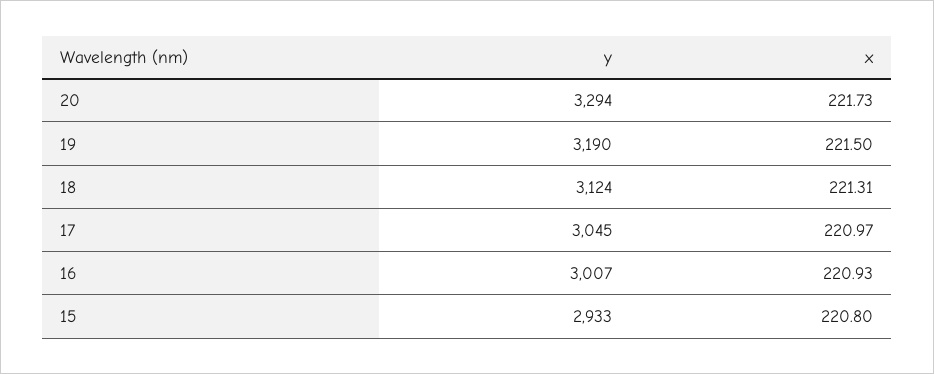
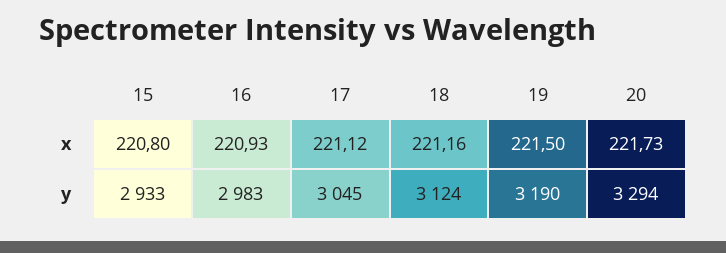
  {
    "y": {
      "20": 3294,
      "19": 3190,
      "18": 3124,
      "17": 3045,
-     "16": 3007,
+     "16": 2983,
      "15": 2933
    },
    "x": {
      "20": 221.73,
      "19": 221.5,
-     "18": 221.31,
+     "18": 221.16,
-     "17": 220.97,
+     "17": 221.12,
      "16": 220.93,
      "15": 220.8
    }
  }

